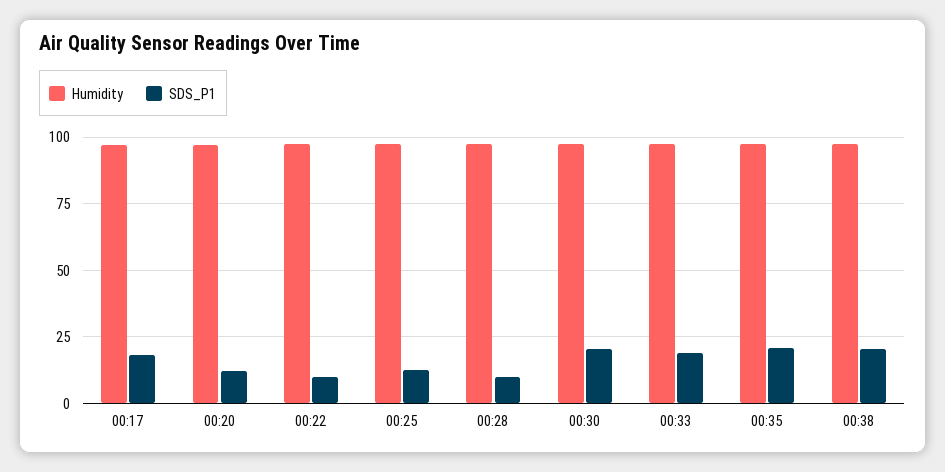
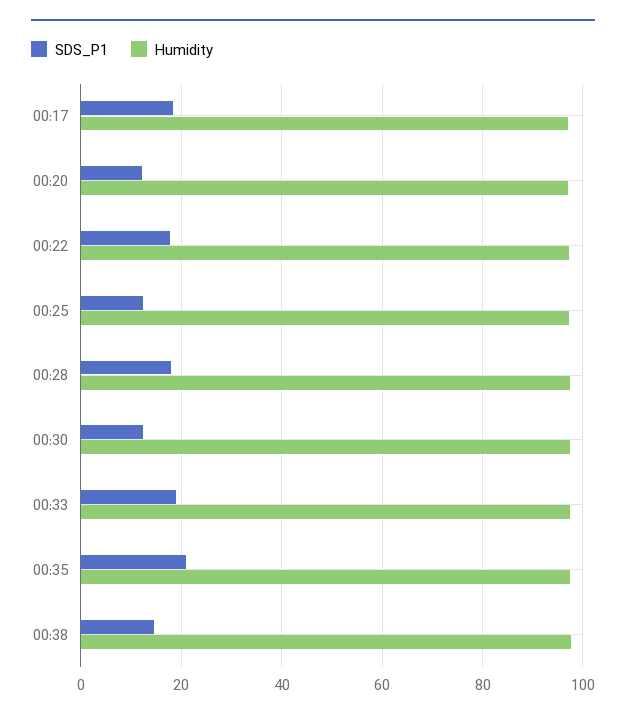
  {
    "Humidity": {
      "00:17": 98,
      "00:20": 98,
      "00:22": 98,
      "00:25": 98,
      "00:28": 98,
      "00:30": 98,
      "00:33": 98,
      "00:35": 98,
      "00:38": 98
    },
    "SDS_P1": {
      "00:17": 18,
      "00:20": 12,
-     "00:22": 10,
+     "00:22": 18,
      "00:25": 12,
-     "00:28": 10,
+     "00:28": 18,
-     "00:30": 20,
+     "00:30": 12,
      "00:33": 20,
      "00:35": 20,
-     "00:38": 20
+     "00:38": 14
    }
  }

